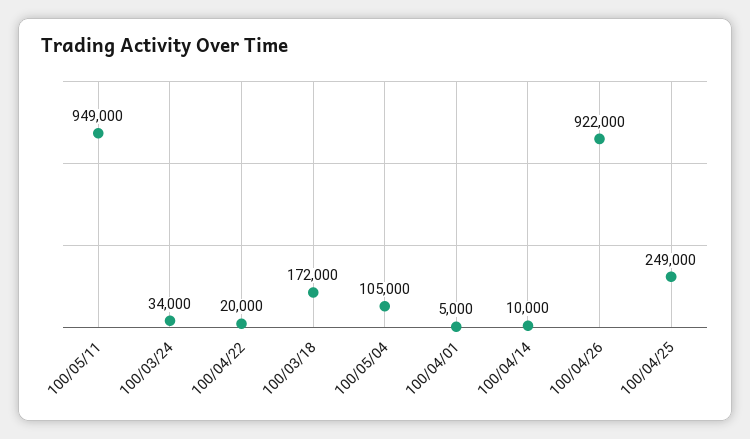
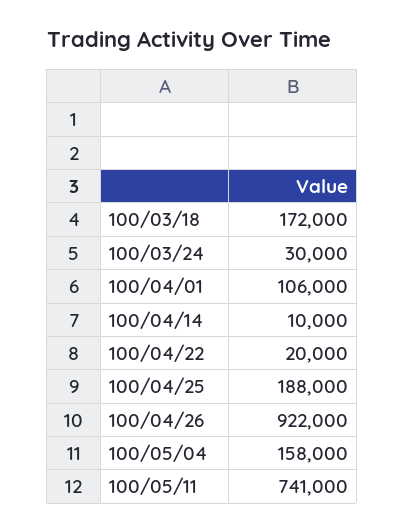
  {
-   "100/05/11": 949000,
+   "100/05/11": 741000,
-   "100/03/24": 34000,
+   "100/03/24": 30000,
    "100/04/22": 20000,
    "100/03/18": 172000,
-   "100/05/04": 105000,
+   "100/05/04": 158000,
-   "100/04/01": 5000,
+   "100/04/01": 106000,
    "100/04/14": 10000,
    "100/04/26": 922000,
-   "100/04/25": 249000
+   "100/04/25": 188000
  }

